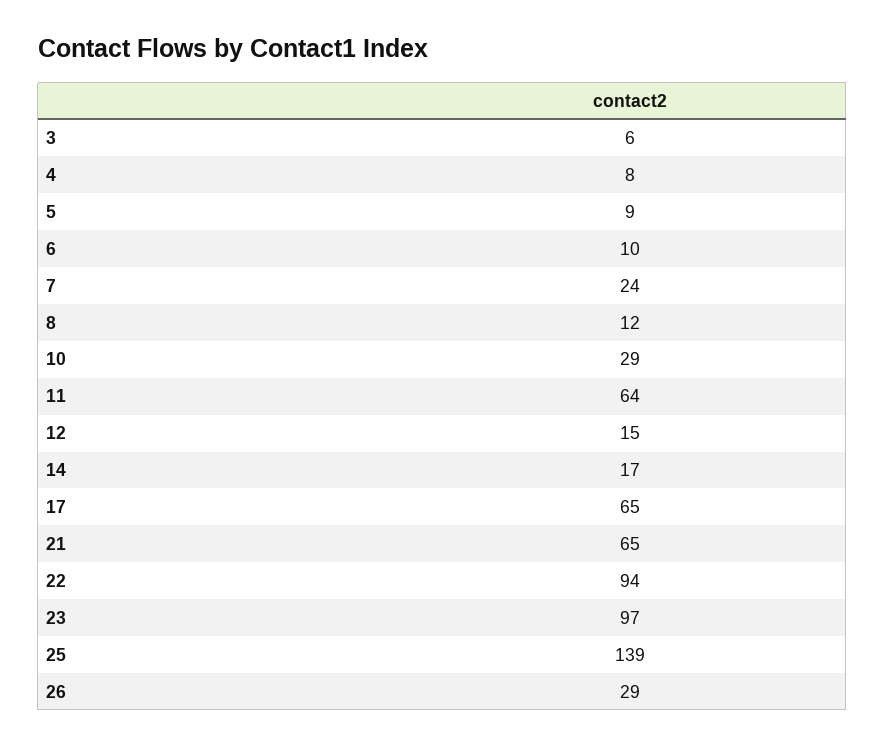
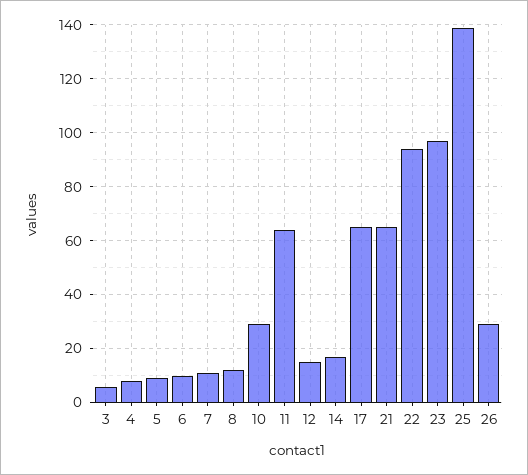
  {
    "3": 6,
    "4": 8,
    "5": 9,
    "6": 10,
-   "7": 24,
+   "7": 10,
    "8": 12,
    "10": 29,
    "11": 64,
    "12": 15,
    "14": 17,
    "17": 65,
    "21": 65,
    "22": 94,
    "23": 97,
    "25": 139,
    "26": 29
  }

